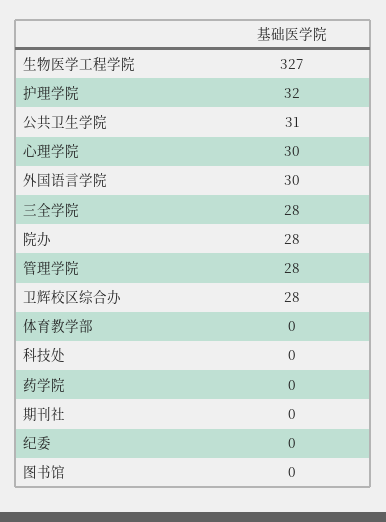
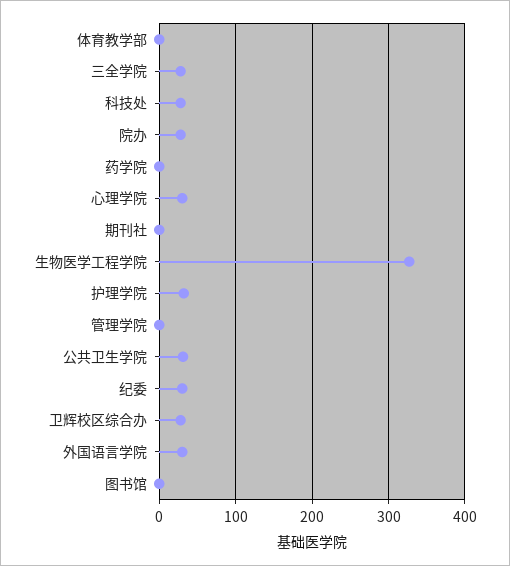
  {
    "生物医学工程学院": 327,
    "护理学院": 32,
    "公共卫生学院": 31,
    "心理学院": 30,
    "外国语言学院": 30,
    "三全学院": 28,
    "院办": 28,
-   "管理学院": 28,
+   "管理学院": 0,
    "卫辉校区综合办": 28,
    "体育教学部": 0,
-   "科技处": 0,
+   "科技处": 30,
    "药学院": 0,
    "期刊社": 0,
-   "纪委": 0,
+   "纪委": 30,
    "图书馆": 0
  }

